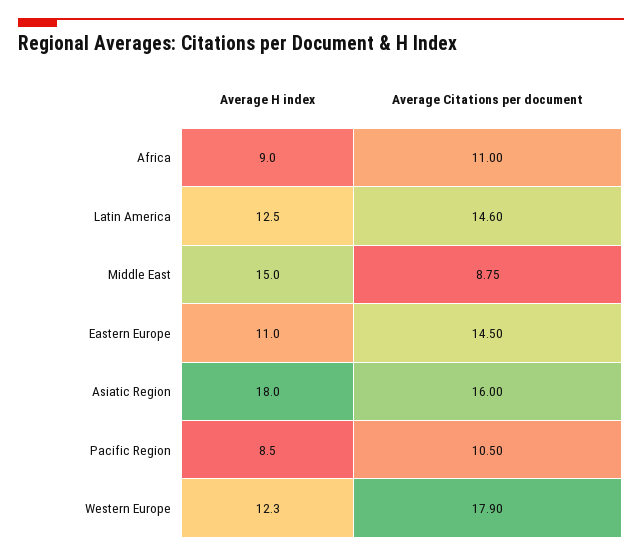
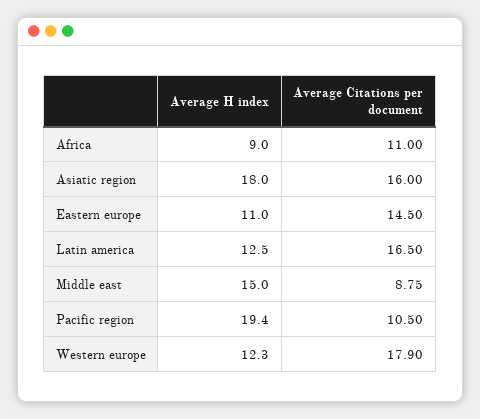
  {
    "Average H index": {
      "Africa": 9,
      "Latin America": 12.5,
      "Middle East": 15,
      "Eastern Europe": 11,
      "Asiatic Region": 18,
-     "Pacific Region": 8.5,
+     "Pacific Region": 19.4,
      "Western Europe": 12.3
    },
    "Average Citations per document": {
      "Africa": 11,
-     "Latin America": 14.6,
+     "Latin America": 16.5,
      "Middle East": 8.75,
      "Eastern Europe": 14.5,
      "Asiatic Region": 16,
      "Pacific Region": 10.5,
      "Western Europe": 17.9
    }
  }

